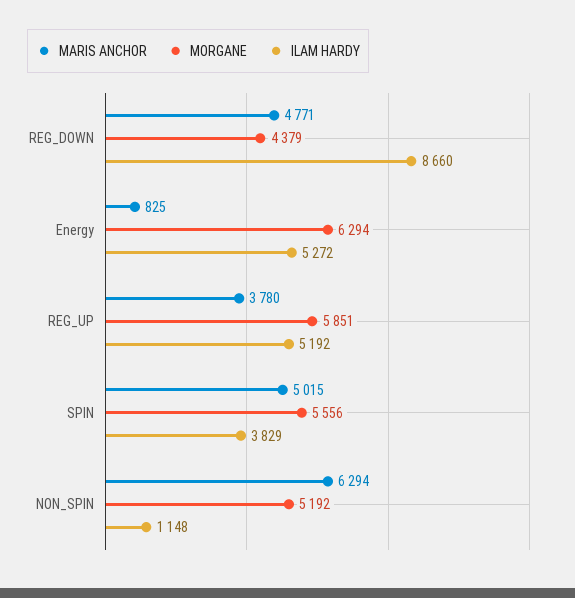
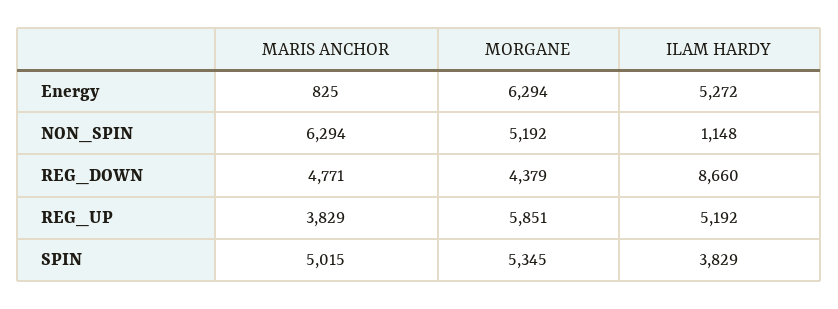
  {
    "MARIS ANCHOR": {
      "REG_DOWN": 4771,
      "Energy": 825,
-     "REG_UP": 3780,
+     "REG_UP": 3829,
      "SPIN": 5015,
      "NON_SPIN": 6294
    },
    "MORGANE": {
      "REG_DOWN": 4379,
      "Energy": 6294,
      "REG_UP": 5851,
-     "SPIN": 5556,
+     "SPIN": 5345,
      "NON_SPIN": 5192
    },
    "ILAM HARDY": {
      "REG_DOWN": 8660,
      "Energy": 5272,
      "REG_UP": 5192,
      "SPIN": 3829,
      "NON_SPIN": 1148
    }
  }

